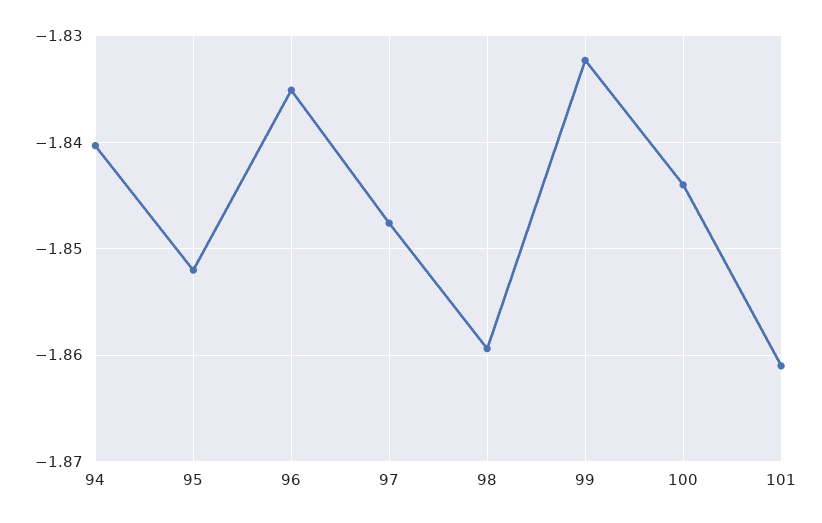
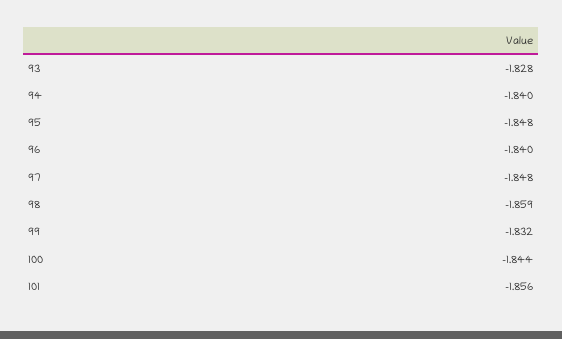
  {
    "94": -1.84,
-   "95": -1.852,
+   "95": -1.848,
-   "96": -1.835,
+   "96": -1.84,
    "97": -1.848,
    "98": -1.859,
    "99": -1.832,
    "100": -1.844,
-   "101": -1.861
+   "101": -1.856,
+   "93": -1.828
  }

